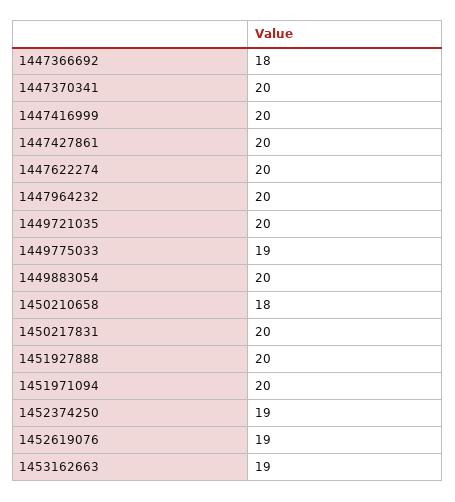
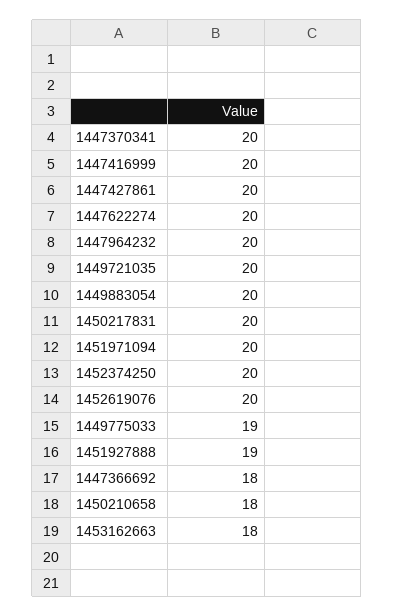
  {
    "1447366692": 18,
    "1447370341": 20,
    "1447416999": 20,
    "1447427861": 20,
    "1447622274": 20,
    "1447964232": 20,
    "1449721035": 20,
    "1449775033": 19,
    "1449883054": 20,
    "1450210658": 18,
    "1450217831": 20,
-   "1451927888": 20,
+   "1451927888": 19,
    "1451971094": 20,
-   "1452374250": 19,
+   "1452374250": 20,
-   "1452619076": 19,
+   "1452619076": 20,
-   "1453162663": 19
+   "1453162663": 18
  }

